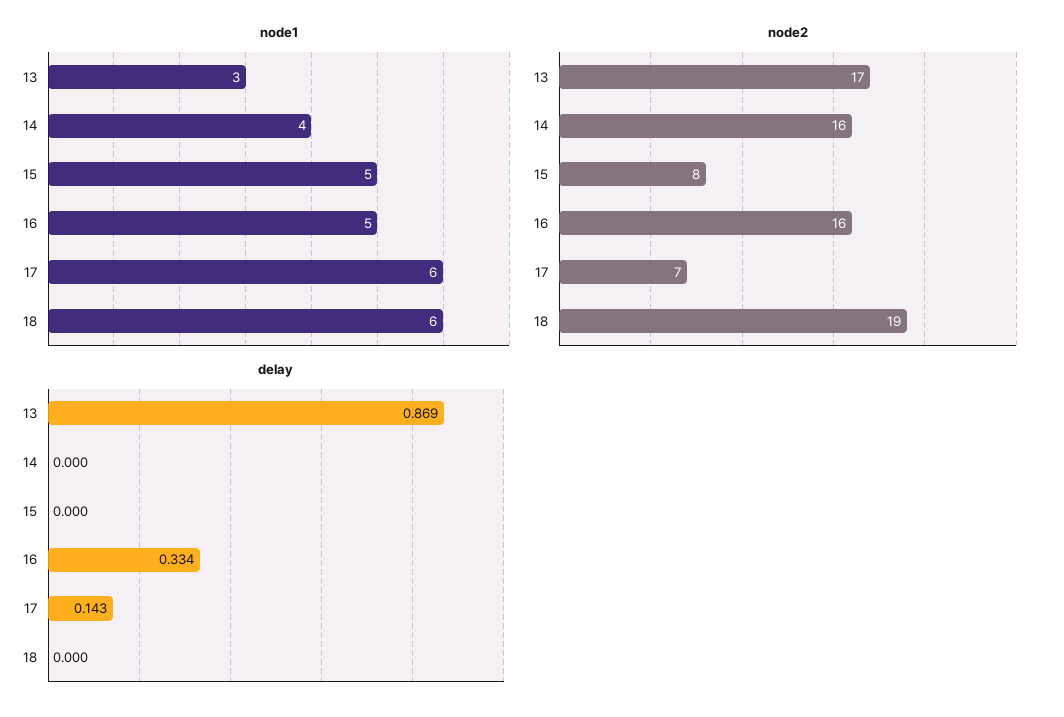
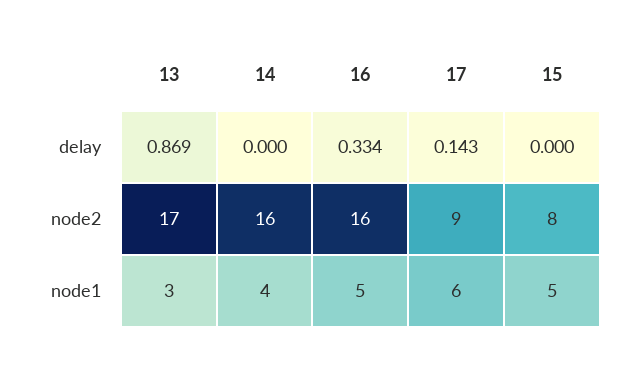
  {
    "node1": {
      "13": 3,
      "14": 4,
      "15": 5,
      "16": 5,
-     "17": 6,
+     "17": 6
-     "18": 6
    },
    "node2": {
      "13": 17,
      "14": 16,
      "15": 8,
      "16": 16,
-     "17": 7,
+     "17": 9
-     "18": 19
    },
    "delay": {
      "13": 0.869,
      "14": 0,
      "15": 0,
      "16": 0.334,
-     "17": 0.143,
+     "17": 0.143
-     "18": 0
    }
  }

